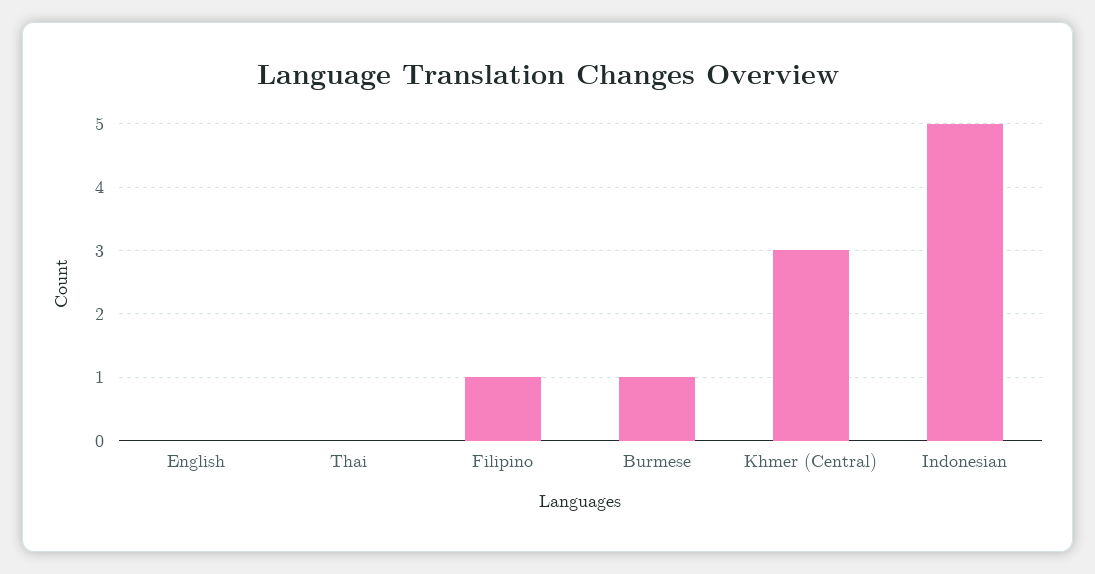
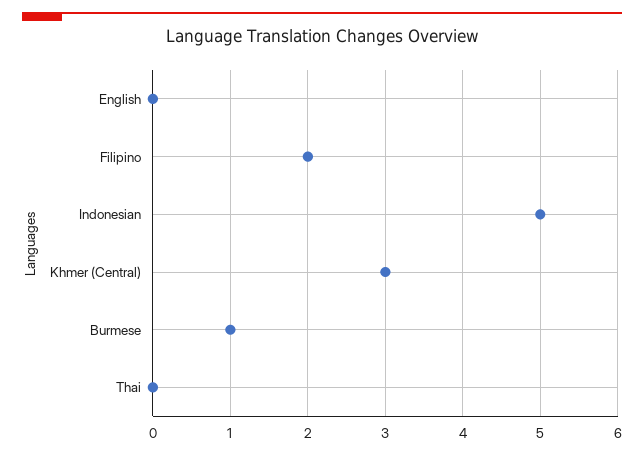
  {
    "English": 0,
    "Thai": 0,
-   "Filipino": 1,
+   "Filipino": 2,
    "Burmese": 1,
    "Khmer (Central)": 3,
    "Indonesian": 5
  }

